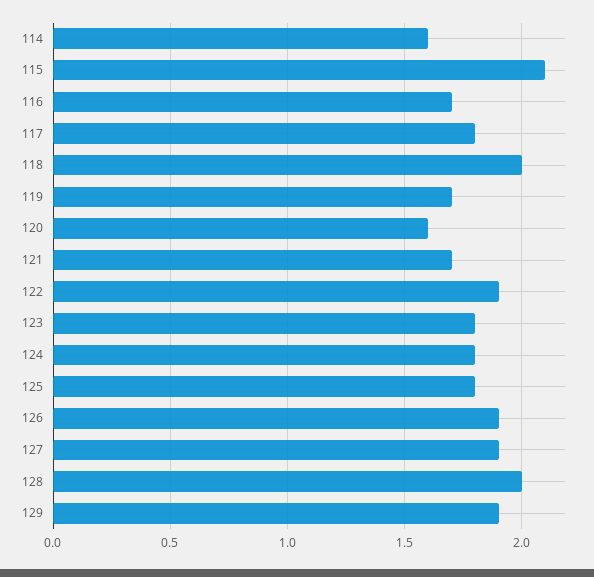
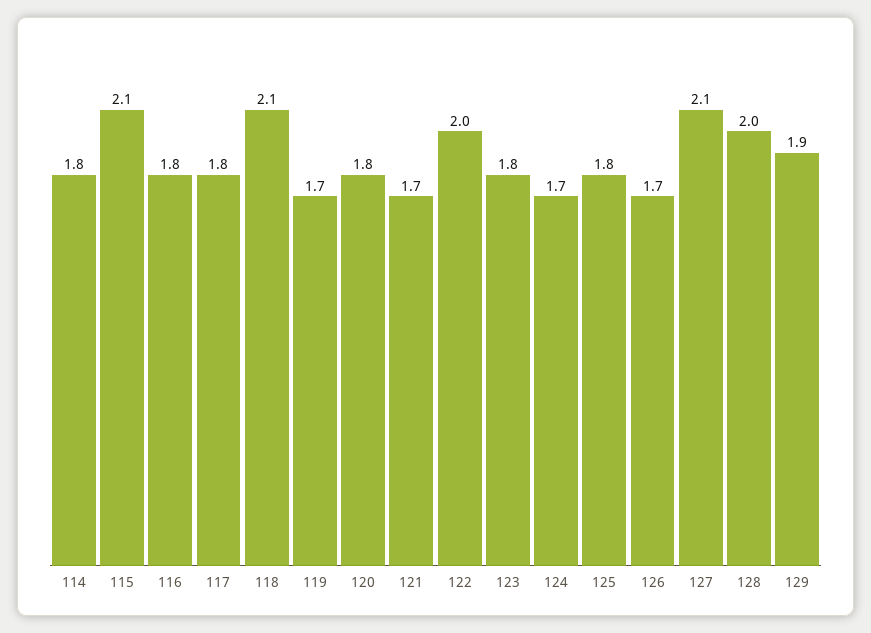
  {
-   "114": 1.6,
+   "114": 1.8,
    "115": 2.1,
-   "116": 1.7,
+   "116": 1.8,
    "117": 1.8,
-   "118": 2,
+   "118": 2.1,
    "119": 1.7,
-   "120": 1.6,
+   "120": 1.8,
    "121": 1.7,
-   "122": 1.9,
+   "122": 2,
    "123": 1.8,
-   "124": 1.8,
+   "124": 1.7,
    "125": 1.8,
-   "126": 1.9,
+   "126": 1.7,
-   "127": 1.9,
+   "127": 2.1,
    "128": 2,
    "129": 1.9
  }

